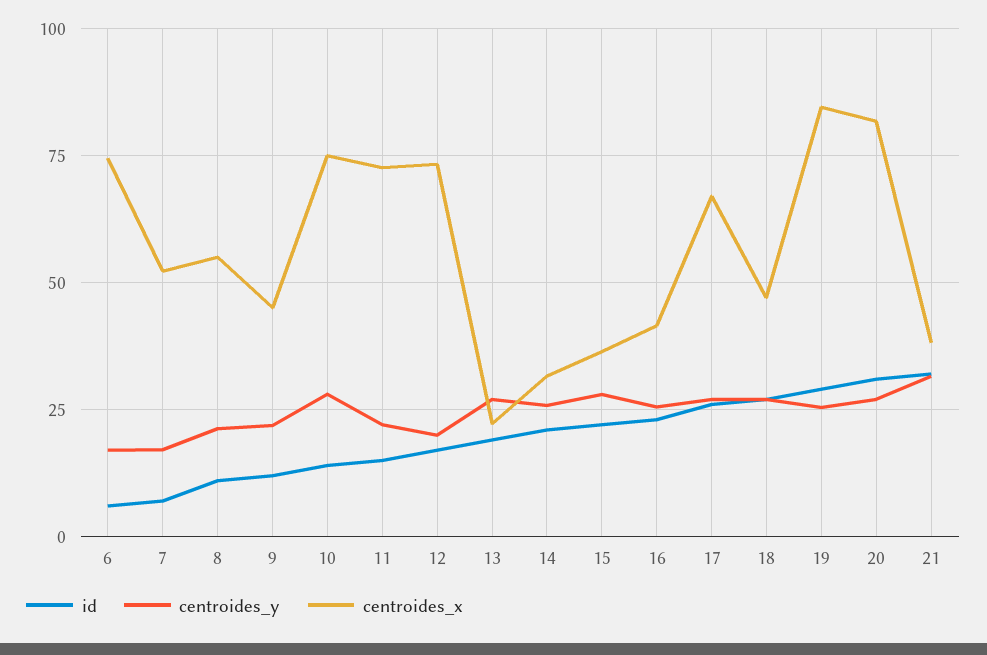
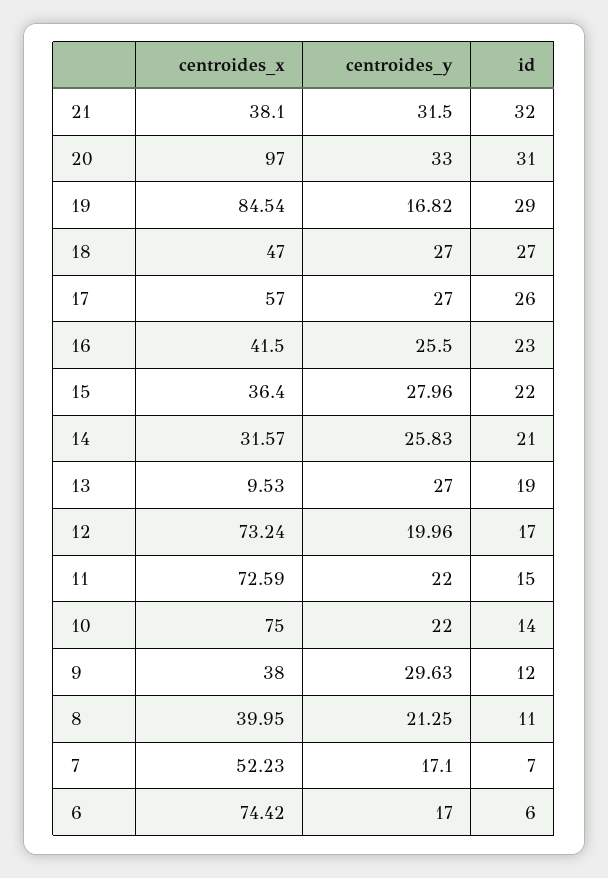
  {
    "id": {
      "6": 6,
      "7": 7,
      "8": 11,
      "9": 12,
      "10": 14,
      "11": 15,
      "12": 17,
      "13": 19,
      "14": 21,
      "15": 22,
      "16": 23,
      "17": 26,
      "18": 27,
      "19": 29,
      "20": 31,
      "21": 32
    },
    "centroides_y": {
      "6": 17,
      "7": 17.1,
      "8": 21.25,
-     "9": 22.5,
+     "9": 29.63,
-     "10": 27.5,
+     "10": 22,
      "11": 22,
      "12": 19.96,
      "13": 27,
      "14": 25.83,
      "15": 27.96,
      "16": 25.5,
      "17": 27,
      "18": 27,
-     "19": 25,
+     "19": 16.82,
-     "20": 27.5,
+     "20": 33,
      "21": 31.5
    },
    "centroides_x": {
      "6": 74.42,
      "7": 52.23,
-     "8": 55,
+     "8": 39.95,
-     "9": 45,
+     "9": 38,
      "10": 75,
      "11": 72.59,
      "12": 73.24,
-     "13": 22.5,
+     "13": 9.53,
      "14": 31.57,
      "15": 36.4,
      "16": 41.5,
-     "17": 67.5,
+     "17": 57,
      "18": 47,
      "19": 84.54,
-     "20": 82.5,
+     "20": 97,
      "21": 38.1
    }
  }

